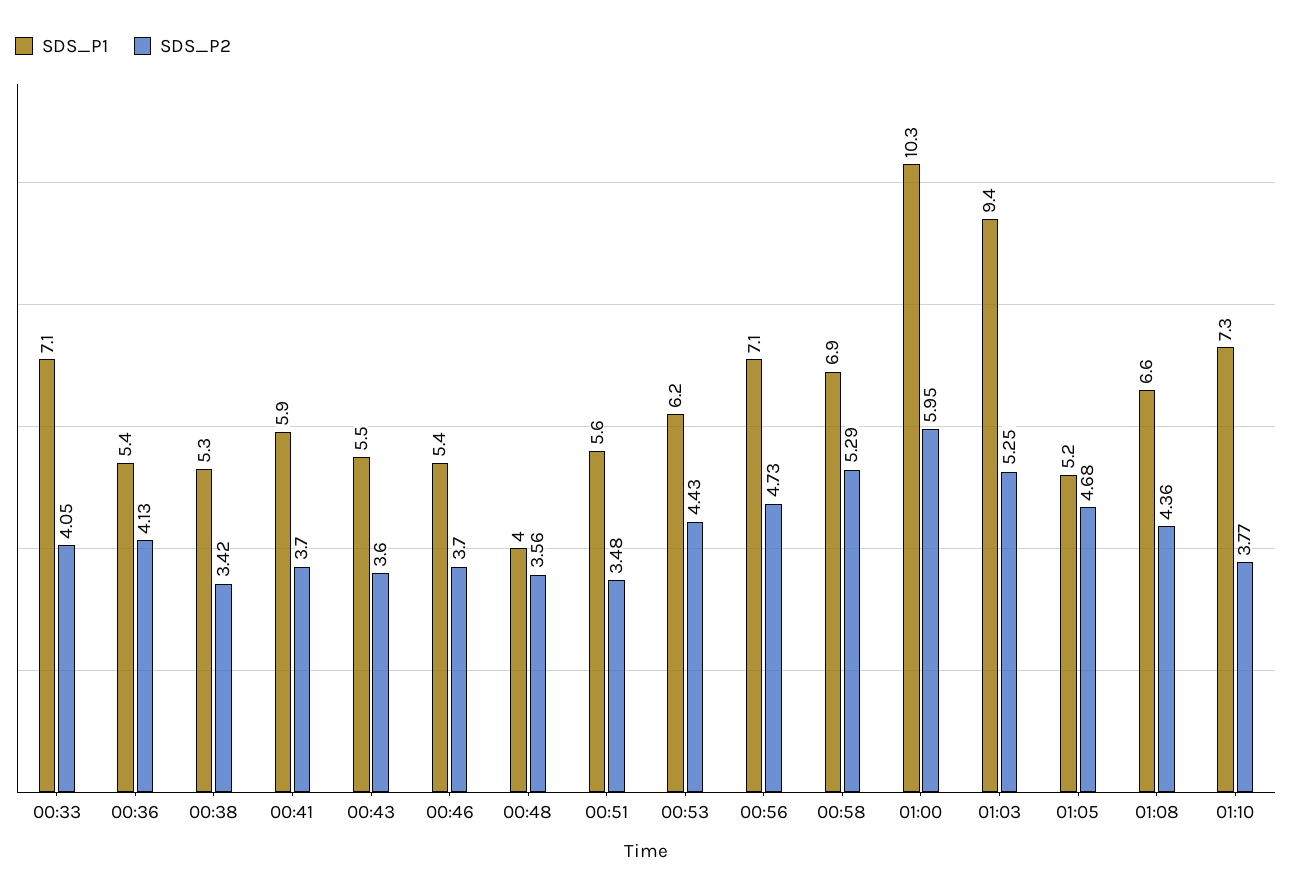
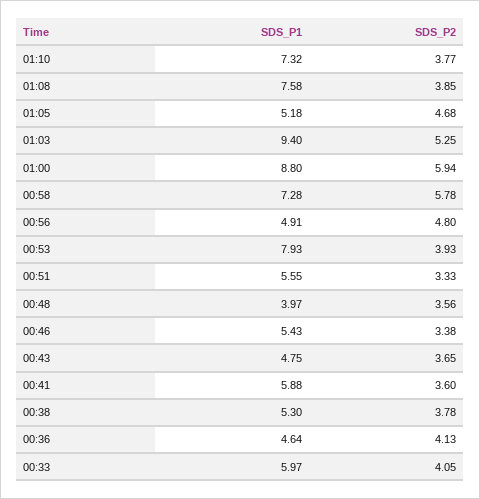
  {
    "SDS_P1": {
-     "00:33": 7.1,
+     "00:33": 5.97,
-     "00:36": 5.4,
+     "00:36": 4.64,
      "00:38": 5.3,
      "00:41": 5.88,
-     "00:43": 5.5,
+     "00:43": 4.75,
      "00:46": 5.43,
      "00:48": 3.97,
      "00:51": 5.55,
-     "00:53": 6.2,
+     "00:53": 7.93,
-     "00:56": 7.1,
+     "00:56": 4.91,
-     "00:58": 6.9,
+     "00:58": 7.28,
-     "01:00": 10.3,
+     "01:00": 8.8,
      "01:03": 9.4,
      "01:05": 5.18,
-     "01:08": 6.6,
+     "01:08": 7.58,
      "01:10": 7.32
    },
    "SDS_P2": {
      "00:33": 4.05,
      "00:36": 4.13,
-     "00:38": 3.42,
+     "00:38": 3.78,
-     "00:41": 3.7,
+     "00:41": 3.6,
-     "00:43": 3.6,
+     "00:43": 3.65,
-     "00:46": 3.7,
+     "00:46": 3.38,
      "00:48": 3.56,
-     "00:51": 3.48,
+     "00:51": 3.33,
-     "00:53": 4.43,
+     "00:53": 3.93,
-     "00:56": 4.73,
+     "00:56": 4.8,
-     "00:58": 5.29,
+     "00:58": 5.78,
-     "01:00": 5.95,
+     "01:00": 5.94,
      "01:03": 5.25,
      "01:05": 4.68,
-     "01:08": 4.36,
+     "01:08": 3.85,
      "01:10": 3.77
    }
  }

